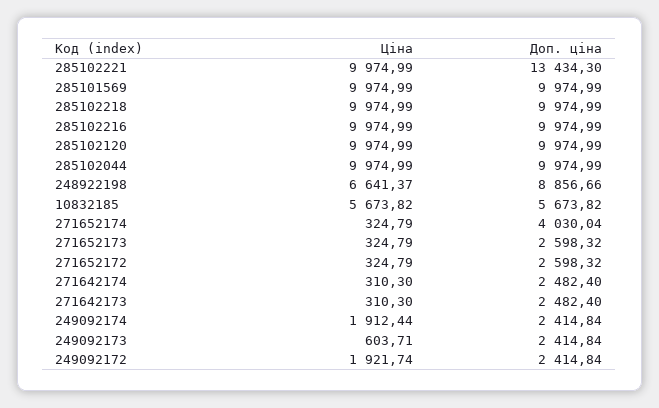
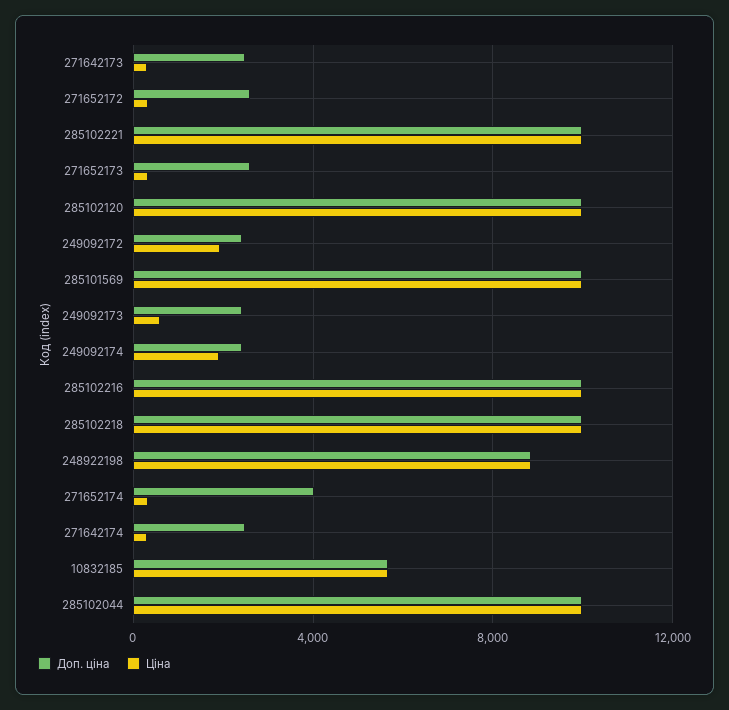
  {
    "Ціна": {
      "285102221": 9974.99,
      "285101569": 9974.99,
      "285102218": 9974.99,
      "285102216": 9974.99,
      "285102120": 9974.99,
      "285102044": 9974.99,
-     "248922198": 6641.37,
+     "248922198": 9000,
      "10832185": 5673.82,
      "271652174": 324.79,
      "271652173": 324.79,
      "271652172": 324.79,
      "271642174": 310.3,
      "271642173": 310.3,
      "249092174": 1912.44,
      "249092173": 603.71,
      "249092172": 1921.74
    },
    "Доп. ціна": {
-     "285102221": 13434.3,
+     "285102221": 10000,
      "285101569": 9974.99,
      "285102218": 9974.99,
      "285102216": 9974.99,
      "285102120": 9974.99,
      "285102044": 9974.99,
      "248922198": 8856.66,
      "10832185": 5673.82,
      "271652174": 4030.04,
      "271652173": 2598.32,
      "271652172": 2598.32,
      "271642174": 2482.4,
      "271642173": 2482.4,
      "249092174": 2414.84,
      "249092173": 2414.84,
      "249092172": 2414.84
    }
  }

